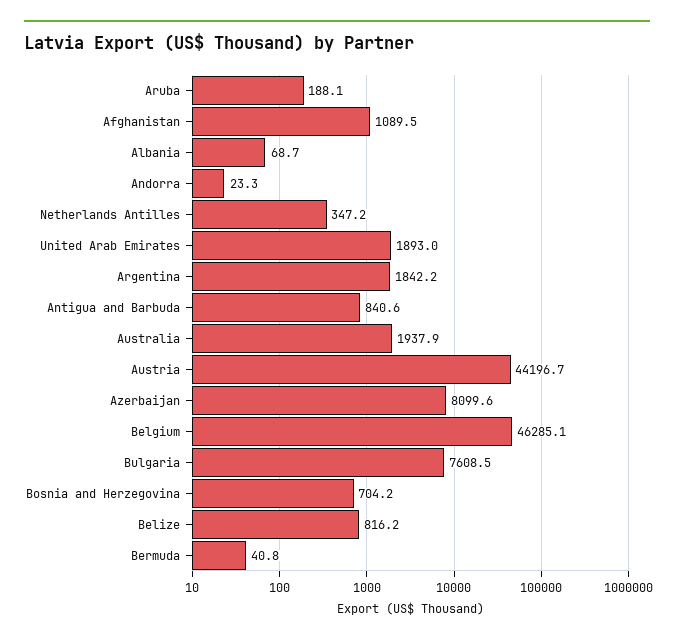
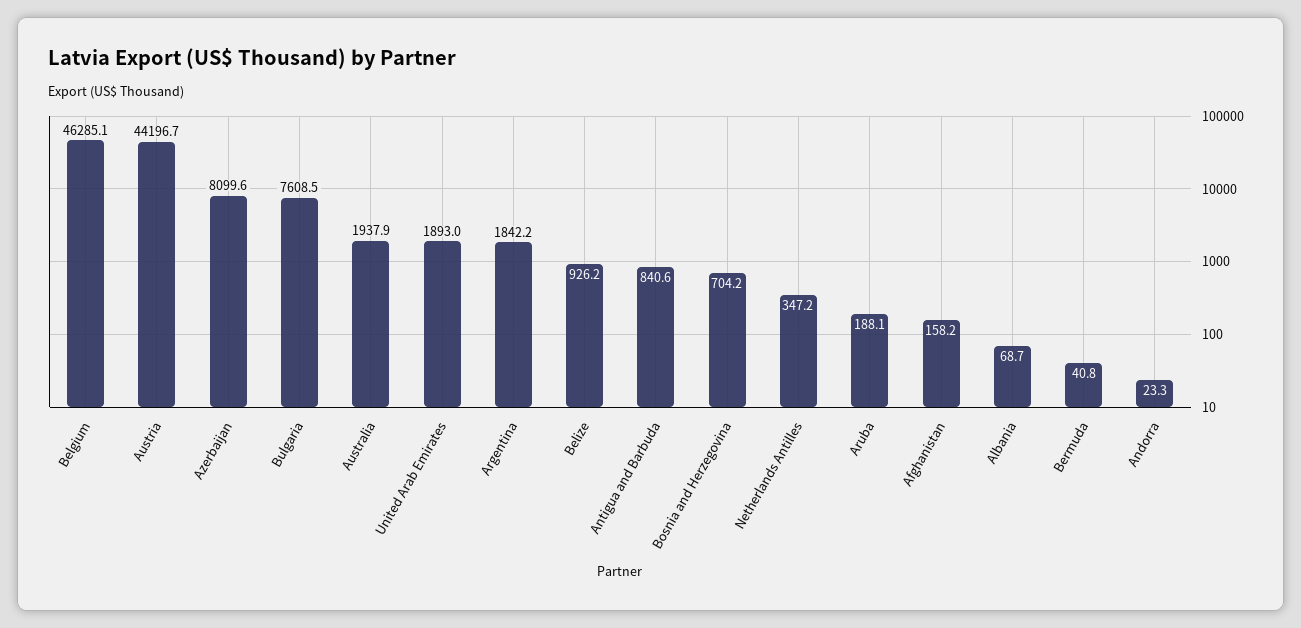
  {
    "Aruba": 188.1,
-   "Afghanistan": 1089.5,
+   "Afghanistan": 158.2,
    "Albania": 68.7,
    "Andorra": 23.3,
    "Netherlands Antilles": 347.2,
    "United Arab Emirates": 1893,
    "Argentina": 1842.2,
    "Antigua and Barbuda": 840.6,
    "Australia": 1937.9,
    "Austria": 44196.7,
    "Azerbaijan": 8099.6,
    "Belgium": 46285.1,
    "Bulgaria": 7608.5,
    "Bosnia and Herzegovina": 704.2,
-   "Belize": 816.2,
+   "Belize": 926.2,
    "Bermuda": 40.8
  }

